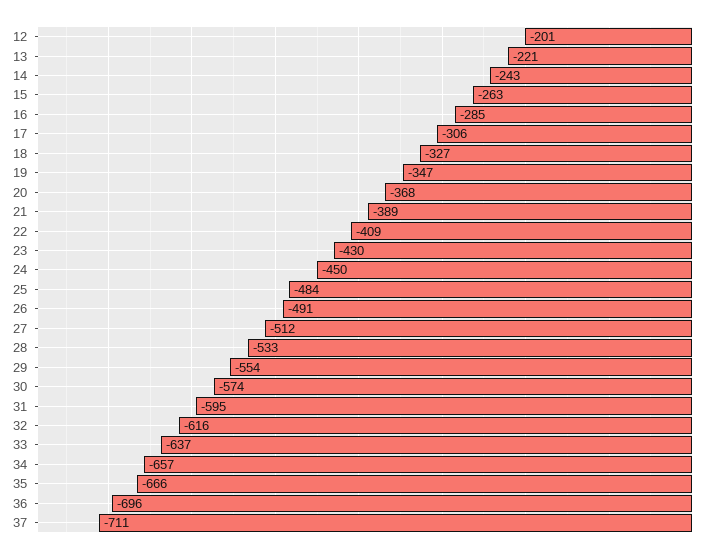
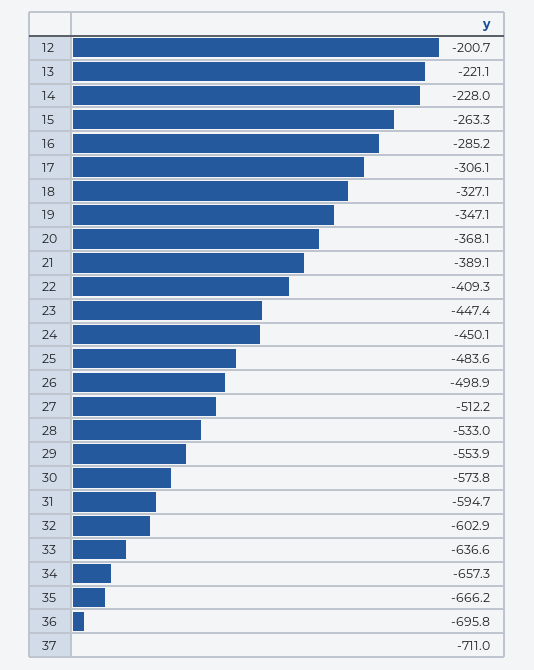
  {
    "12": -200.7,
    "13": -221.1,
-   "14": -243,
+   "14": -228,
    "15": -263.3,
    "16": -285.2,
    "17": -306.1,
    "18": -327.1,
    "19": -347.1,
    "20": -368.1,
    "21": -389.1,
    "22": -409.3,
-   "23": -430,
+   "23": -447.4,
    "24": -450.1,
    "25": -483.6,
-   "26": -491,
+   "26": -498.9,
    "27": -512.2,
    "28": -533,
    "29": -553.9,
    "30": -573.8,
    "31": -594.7,
-   "32": -616,
+   "32": -602.9,
    "33": -636.6,
    "34": -657.3,
    "35": -666.2,
    "36": -695.8,
    "37": -711
  }

